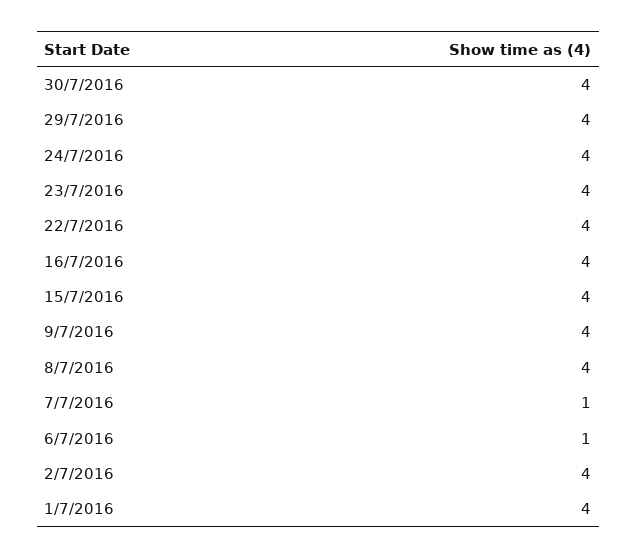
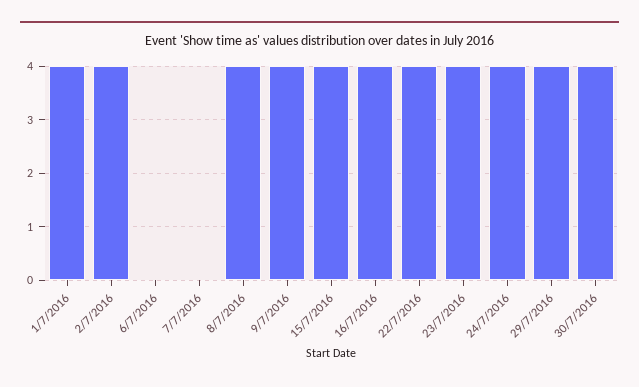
  {
    "30/7/2016": 4,
    "29/7/2016": 4,
    "24/7/2016": 4,
    "23/7/2016": 4,
    "22/7/2016": 4,
    "16/7/2016": 4,
    "15/7/2016": 4,
    "9/7/2016": 4,
    "8/7/2016": 4,
-   "7/7/2016": 1,
+   "7/7/2016": 0,
-   "6/7/2016": 1,
+   "6/7/2016": 0,
    "2/7/2016": 4,
    "1/7/2016": 4
  }

